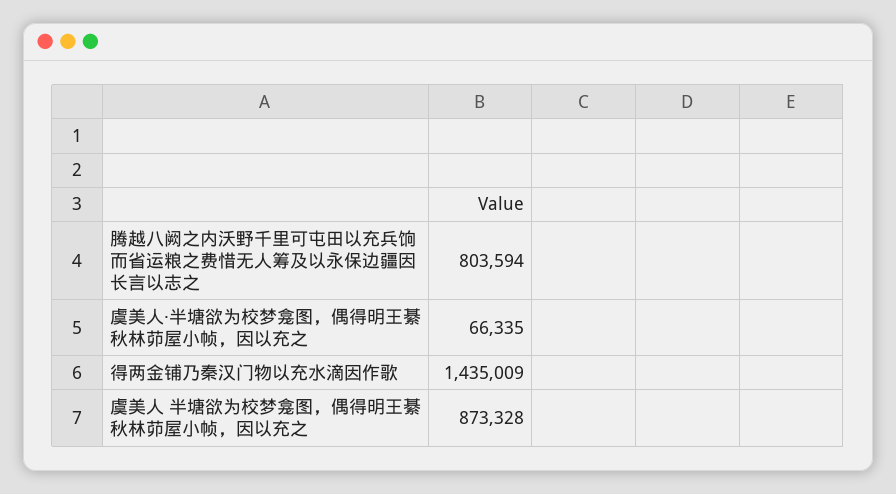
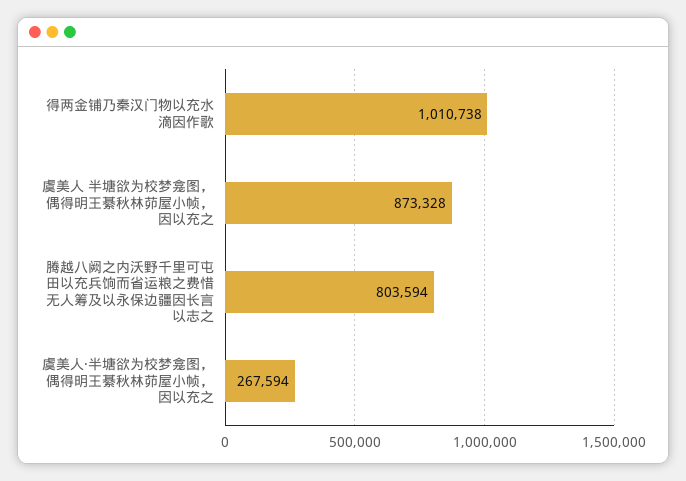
  {
    "腾越八阙之内沃野千里可屯田以充兵饷而省运粮之费惜无人筹及以永保边疆因长言以志之": 803594,
-   "虞美人·半塘欲为校梦龛图，偶得明王綦秋林茆屋小帧，因以充之": 66335,
+   "虞美人·半塘欲为校梦龛图，偶得明王綦秋林茆屋小帧，因以充之": 267594,
-   "得两金铺乃秦汉门物以充水滴因作歌": 1435009,
+   "得两金铺乃秦汉门物以充水滴因作歌": 1010738,
    "虞美人 半塘欲为校梦龛图，偶得明王綦秋林茆屋小帧，因以充之": 873328
  }

